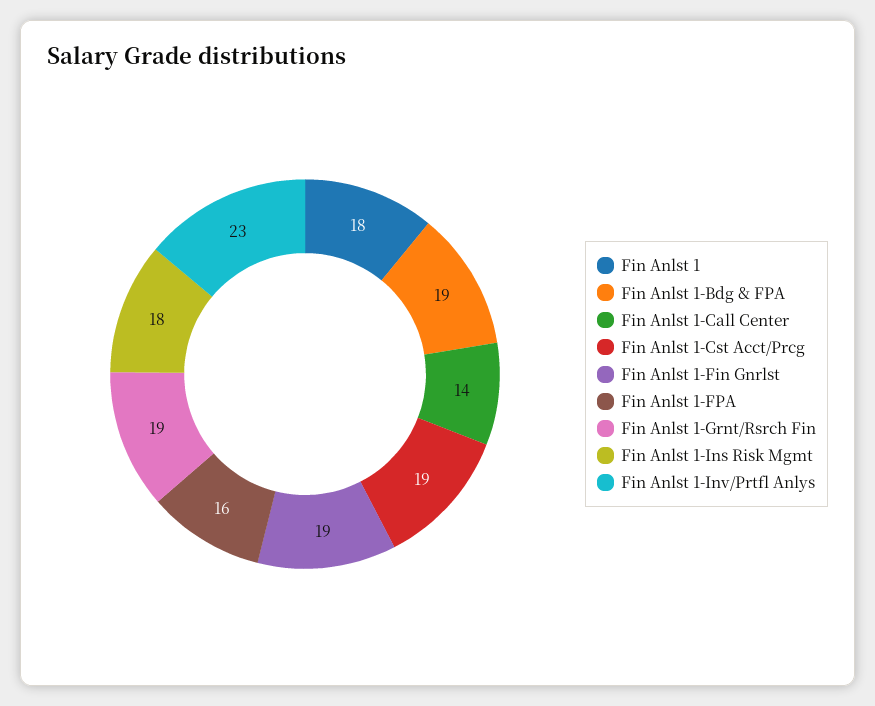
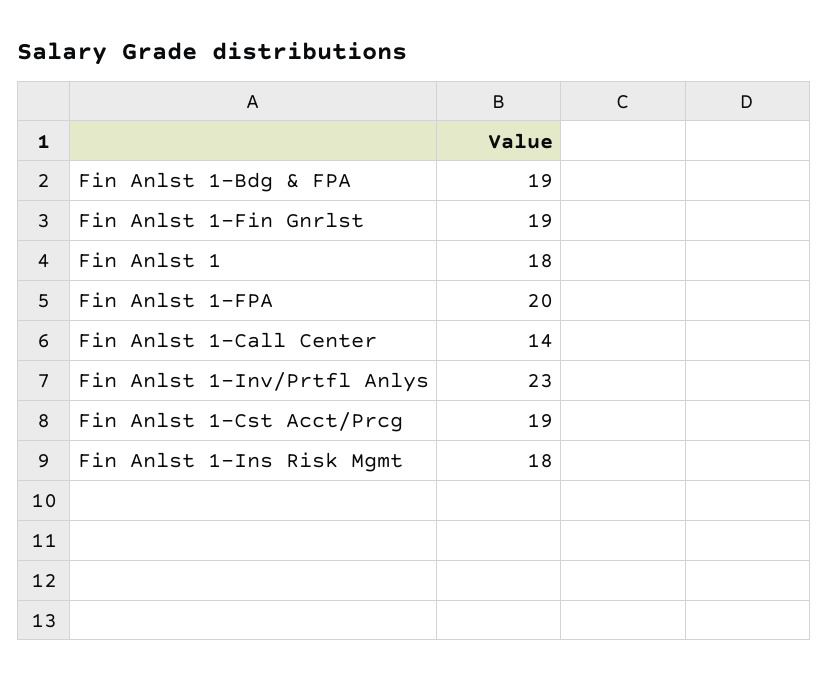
  {
    "Fin Anlst 1": 18,
    "Fin Anlst 1-Bdg & FPA": 19,
    "Fin Anlst 1-Call Center": 14,
    "Fin Anlst 1-Cst Acct/Prcg": 19,
    "Fin Anlst 1-Fin Gnrlst": 19,
-   "Fin Anlst 1-FPA": 16,
+   "Fin Anlst 1-FPA": 20,
-   "Fin Anlst 1-Grnt/Rsrch Fin": 19,
    "Fin Anlst 1-Ins Risk Mgmt": 18,
    "Fin Anlst 1-Inv/Prtfl Anlys": 23
  }

